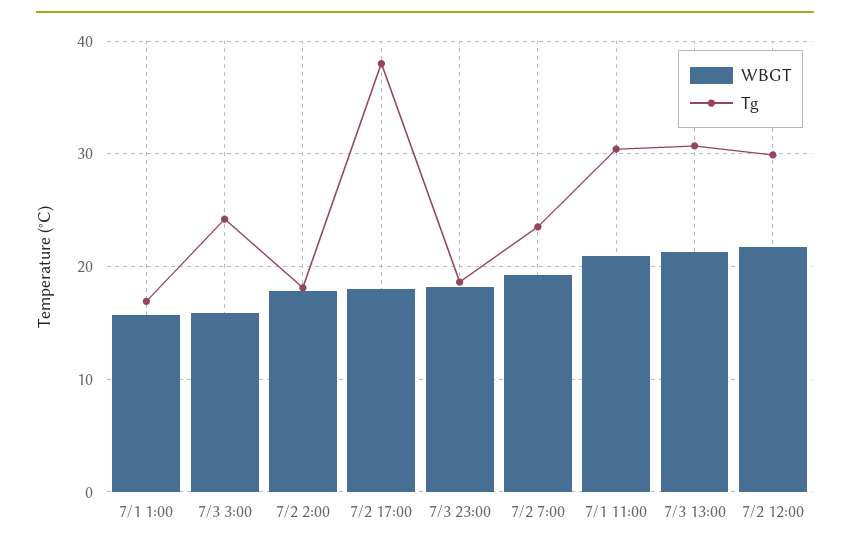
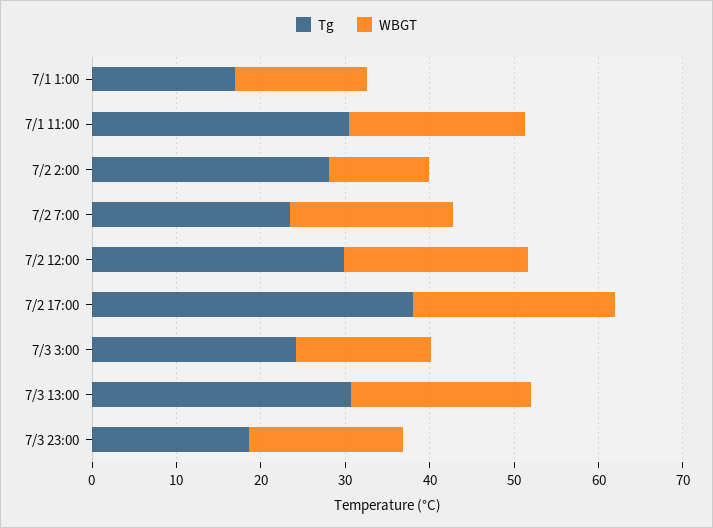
  {
    "WBGT": {
      "7/1 1:00": 16,
      "7/3 3:00": 16,
-     "7/2 2:00": 18,
+     "7/2 2:00": 12,
-     "7/2 17:00": 18,
+     "7/2 17:00": 24,
      "7/3 23:00": 18,
      "7/2 7:00": 19,
      "7/1 11:00": 21,
      "7/3 13:00": 21,
      "7/2 12:00": 22
    },
    "Tg": {
      "7/1 1:00": 17,
      "7/3 3:00": 24,
-     "7/2 2:00": 18,
+     "7/2 2:00": 28,
      "7/2 17:00": 38,
      "7/3 23:00": 19,
      "7/2 7:00": 24,
      "7/1 11:00": 30,
      "7/3 13:00": 31,
      "7/2 12:00": 30
    }
  }

